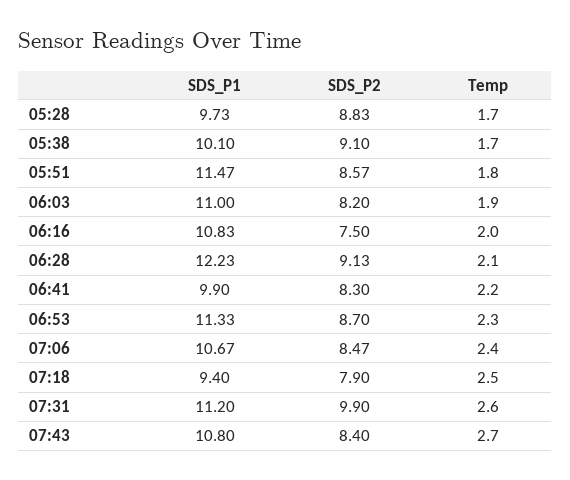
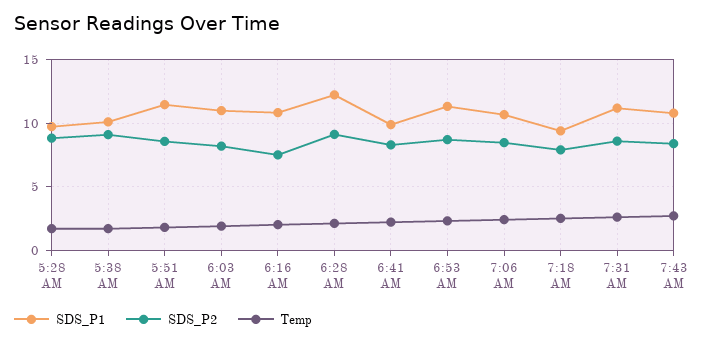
  {
    "SDS_P1": {
      "05:28": 9.73,
      "05:38": 10.1,
      "05:51": 11.47,
      "06:03": 11,
      "06:16": 10.83,
      "06:28": 12.23,
      "06:41": 9.9,
      "06:53": 11.33,
      "07:06": 10.67,
      "07:18": 9.4,
      "07:31": 11.2,
      "07:43": 10.8
    },
    "SDS_P2": {
      "05:28": 8.83,
      "05:38": 9.1,
      "05:51": 8.57,
      "06:03": 8.2,
      "06:16": 7.5,
      "06:28": 9.13,
      "06:41": 8.3,
      "06:53": 8.7,
      "07:06": 8.47,
      "07:18": 7.9,
-     "07:31": 9.9,
+     "07:31": 8.5,
      "07:43": 8.4
    },
    "Temp": {
      "05:28": 1.7,
      "05:38": 1.7,
      "05:51": 1.8,
      "06:03": 1.9,
      "06:16": 2,
      "06:28": 2.1,
      "06:41": 2.2,
      "06:53": 2.3,
      "07:06": 2.4,
      "07:18": 2.5,
      "07:31": 2.6,
      "07:43": 2.7
    }
  }

